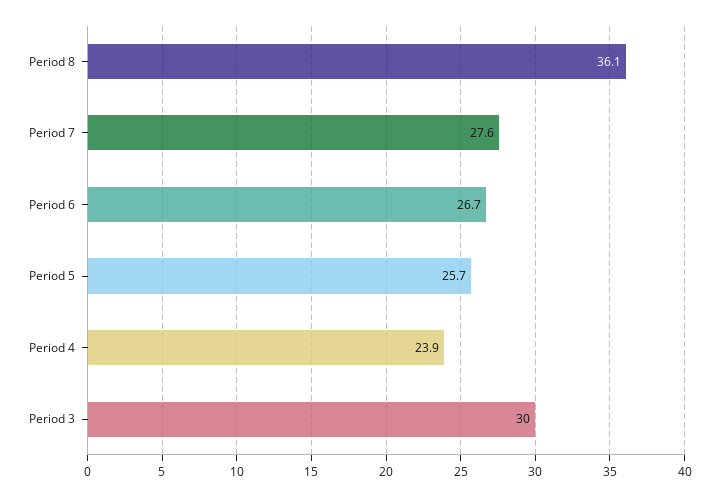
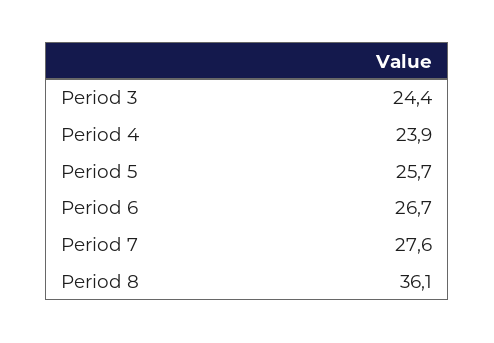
  {
    "Period 8": 36.1,
    "Period 7": 27.6,
    "Period 6": 26.7,
    "Period 5": 25.7,
    "Period 4": 23.9,
-   "Period 3": 30
+   "Period 3": 24.4
  }

